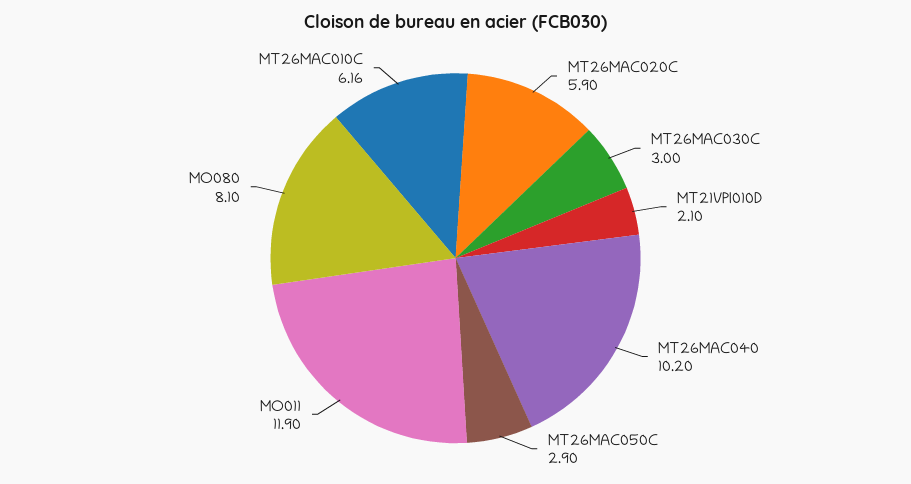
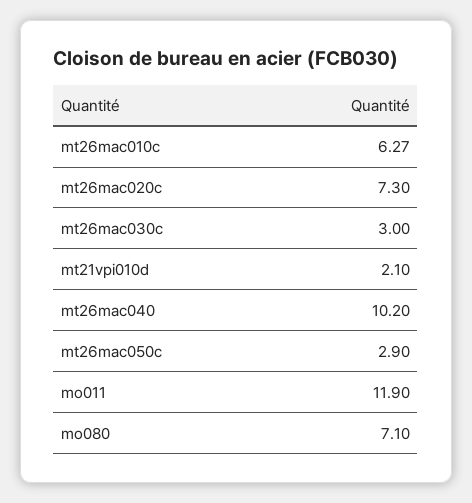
  {
-   "MT26MAC020C": 5.9,
+   "MT26MAC020C": 7.3,
    "MT26MAC030C": 3,
    "MT21VPI010D": 2.1,
    "MT26MAC040": 10.2,
    "MT26MAC050C": 2.9,
    "MO011": 11.9,
-   "MO080": 8.1,
+   "MO080": 7.1,
-   "MT26MAC010C": 6.16
+   "MT26MAC010C": 6.27
  }

